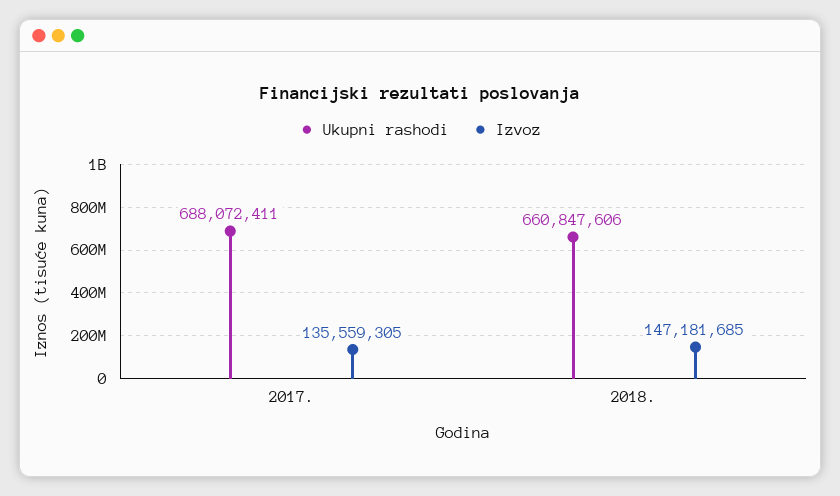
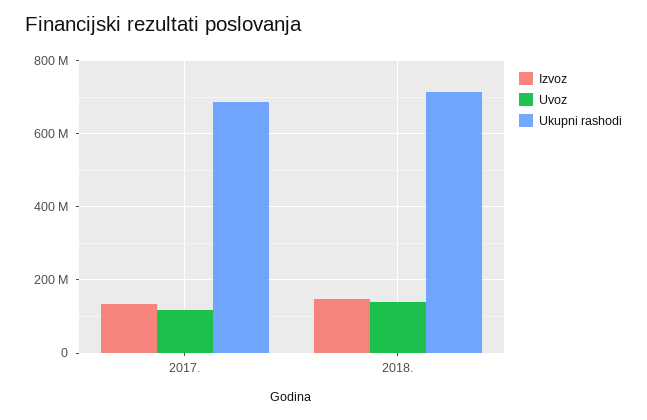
  {
    "Ukupni rashodi": {
      "2017.": 688072411,
-     "2018.": 660847606
+     "2018.": 720000000
    },
    "Izvoz": {
      "2017.": 135559305,
      "2018.": 147181685
-   }
+   },
+   "Uvoz": {
+     "2017.": 120000000,
+     "2018.": 140000000
+   }
  }

